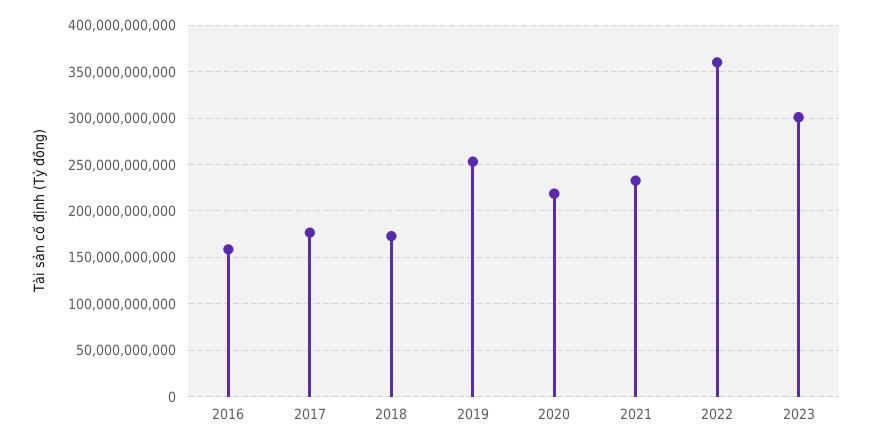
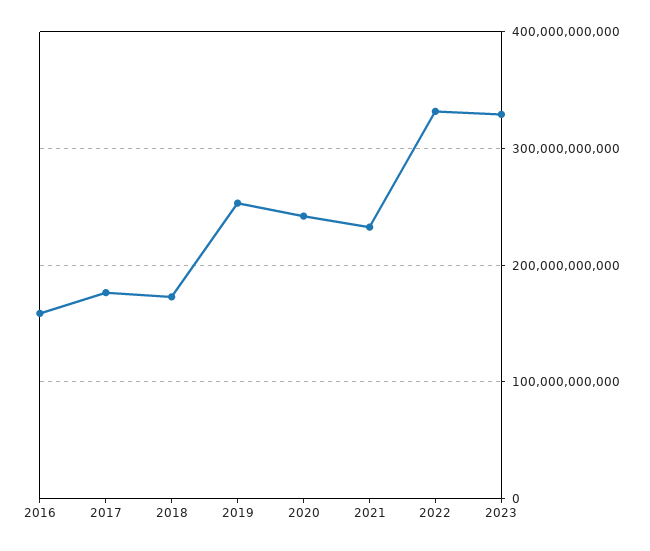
  {
    "2016": 160000000000,
    "2017": 180000000000,
    "2018": 170000000000,
    "2019": 250000000000,
-   "2020": 220000000000,
+   "2020": 240000000000,
    "2021": 230000000000,
-   "2022": 360000000000,
+   "2022": 330000000000,
-   "2023": 300000000000
+   "2023": 330000000000
  }

